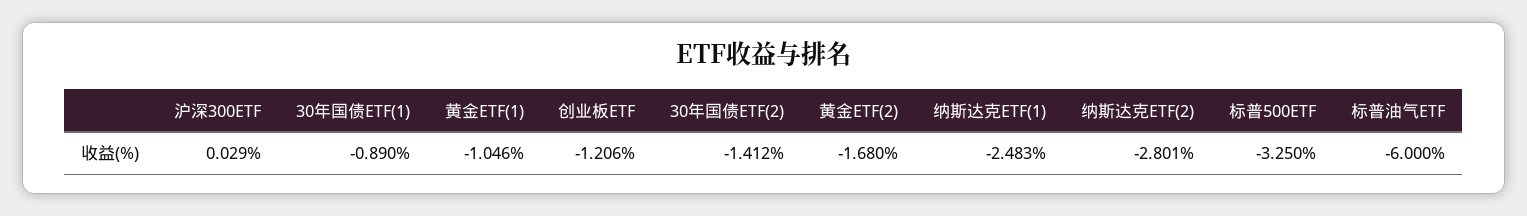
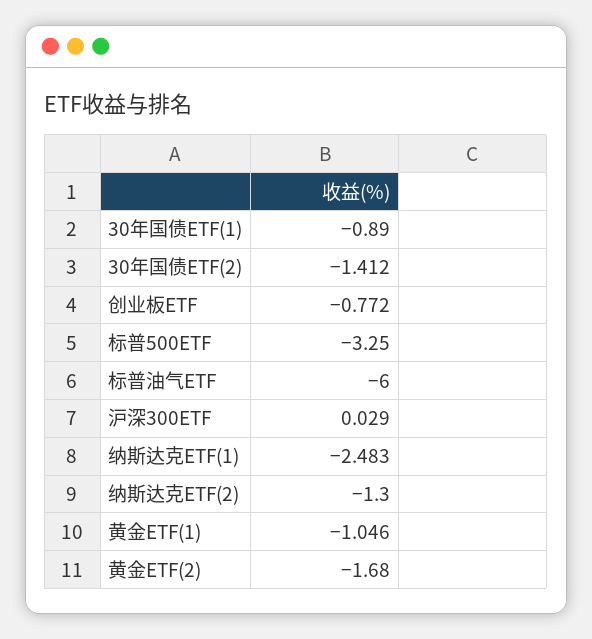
  {
    "沪深300ETF": 0.029,
    "30年国债ETF(1)": -0.89,
    "黄金ETF(1)": -1.046,
-   "创业板ETF": -1.206,
+   "创业板ETF": -0.772,
    "30年国债ETF(2)": -1.412,
    "黄金ETF(2)": -1.68,
    "纳斯达克ETF(1)": -2.483,
-   "纳斯达克ETF(2)": -2.801,
+   "纳斯达克ETF(2)": -1.3,
    "标普500ETF": -3.25,
    "标普油气ETF": -6
  }

